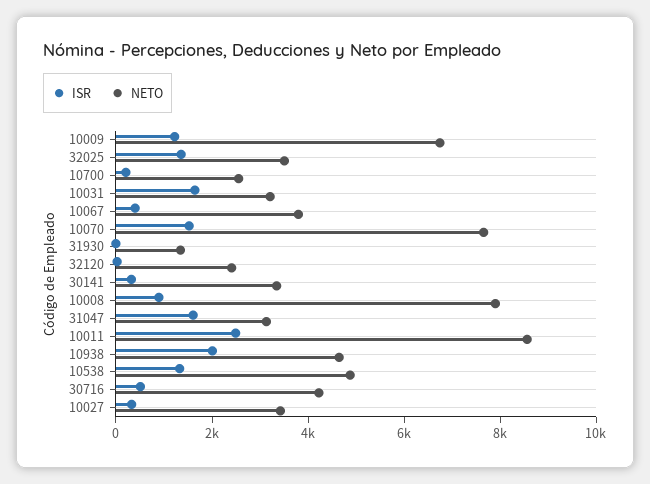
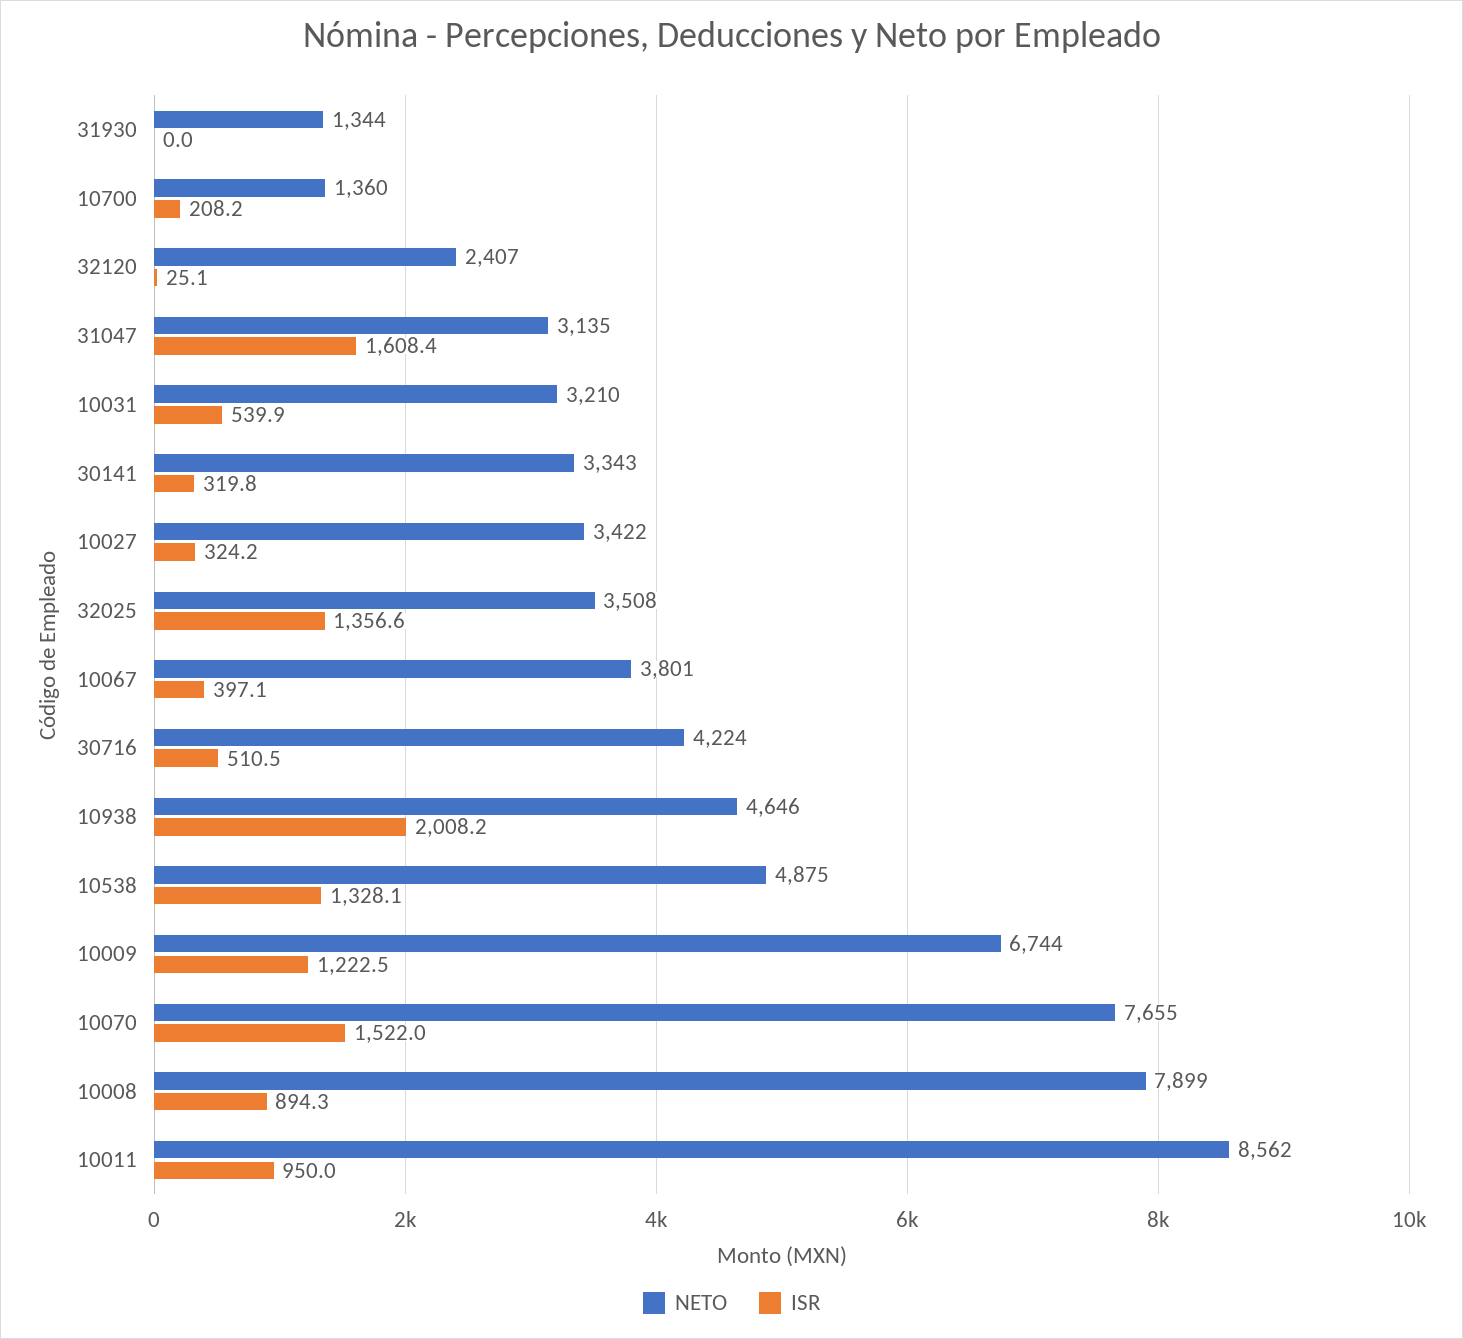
  {
    "ISR": {
      "10009": 1222.5,
      "32025": 1356.6,
      "10700": 208.2,
-     "10031": 1500,
+     "10031": 539.9,
      "10067": 397.1,
      "10070": 1522,
      "31930": 0,
      "32120": 25.1,
      "30141": 319.8,
      "10008": 894.3,
      "31047": 1608.4,
-     "10011": 2500,
+     "10011": 950,
      "10938": 2008.2,
      "10538": 1328.1,
      "30716": 510.5,
      "10027": 324.2
    },
    "NETO": {
      "10009": 6744,
      "32025": 3508,
-     "10700": 2500,
+     "10700": 1360,
      "10031": 3210,
      "10067": 3801,
      "10070": 7655,
      "31930": 1344,
      "32120": 2407,
      "30141": 3343,
      "10008": 7899,
      "31047": 3135,
      "10011": 8562,
      "10938": 4646,
      "10538": 4875,
      "30716": 4224,
      "10027": 3422
    }
  }

